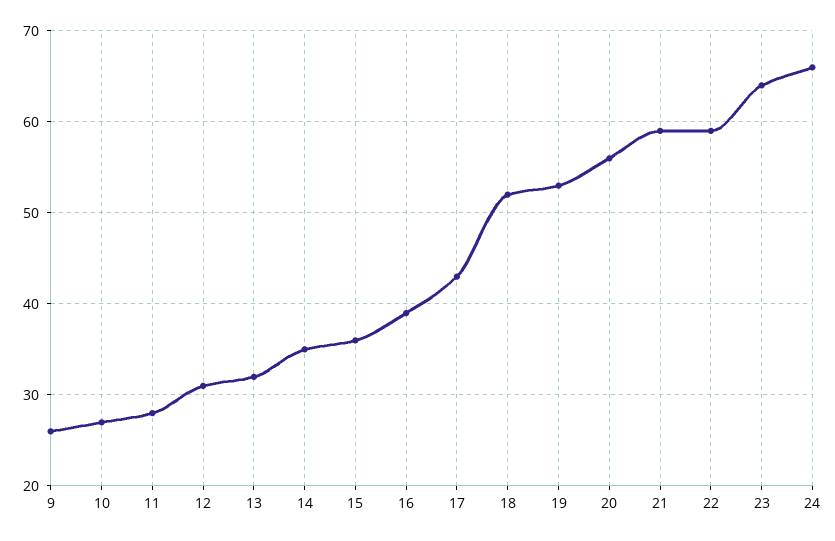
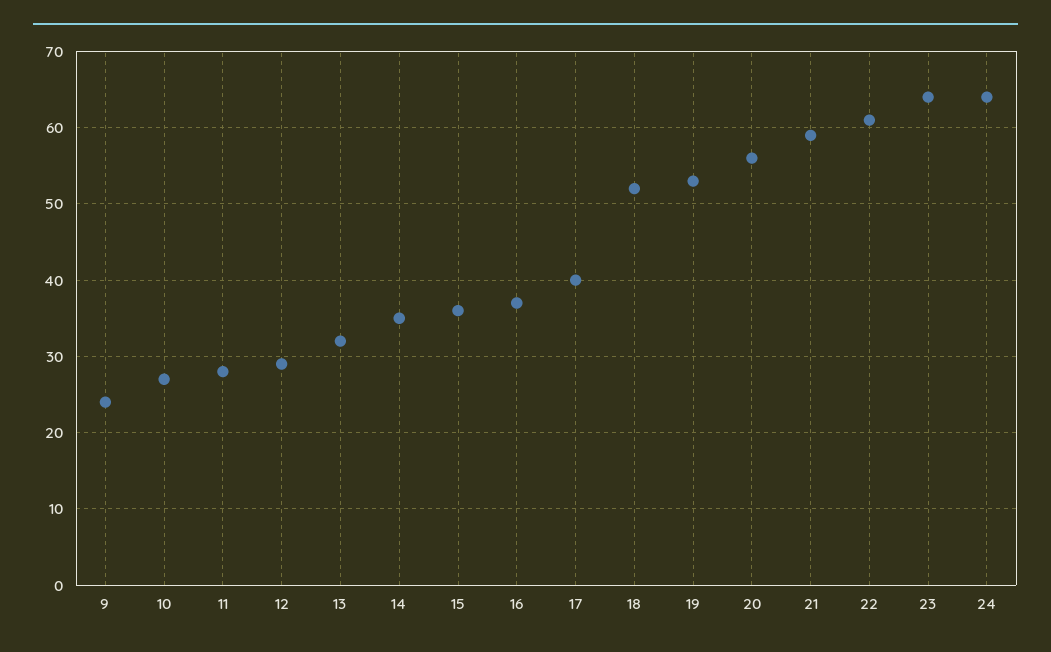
  {
-   "9": 26,
+   "9": 24,
    "10": 27,
    "11": 28,
-   "12": 31,
+   "12": 29,
    "13": 32,
    "14": 35,
    "15": 36,
-   "16": 39,
+   "16": 37,
-   "17": 43,
+   "17": 40,
    "18": 52,
    "19": 53,
    "20": 56,
    "21": 59,
-   "22": 59,
+   "22": 61,
    "23": 64,
-   "24": 66
+   "24": 64
  }

